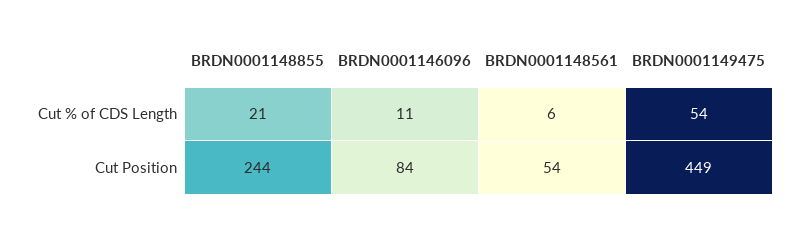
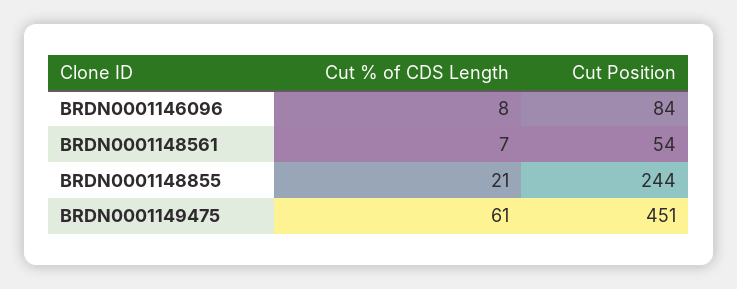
  {
    "BRDN0001148855": {
      "Cut % of CDS Length": 21,
      "Cut Position": 244
    },
    "BRDN0001146096": {
-     "Cut % of CDS Length": 11,
+     "Cut % of CDS Length": 8,
      "Cut Position": 84
    },
    "BRDN0001148561": {
-     "Cut % of CDS Length": 6,
+     "Cut % of CDS Length": 7,
      "Cut Position": 54
    },
    "BRDN0001149475": {
-     "Cut % of CDS Length": 54,
+     "Cut % of CDS Length": 61,
-     "Cut Position": 449
+     "Cut Position": 451
    }
  }

